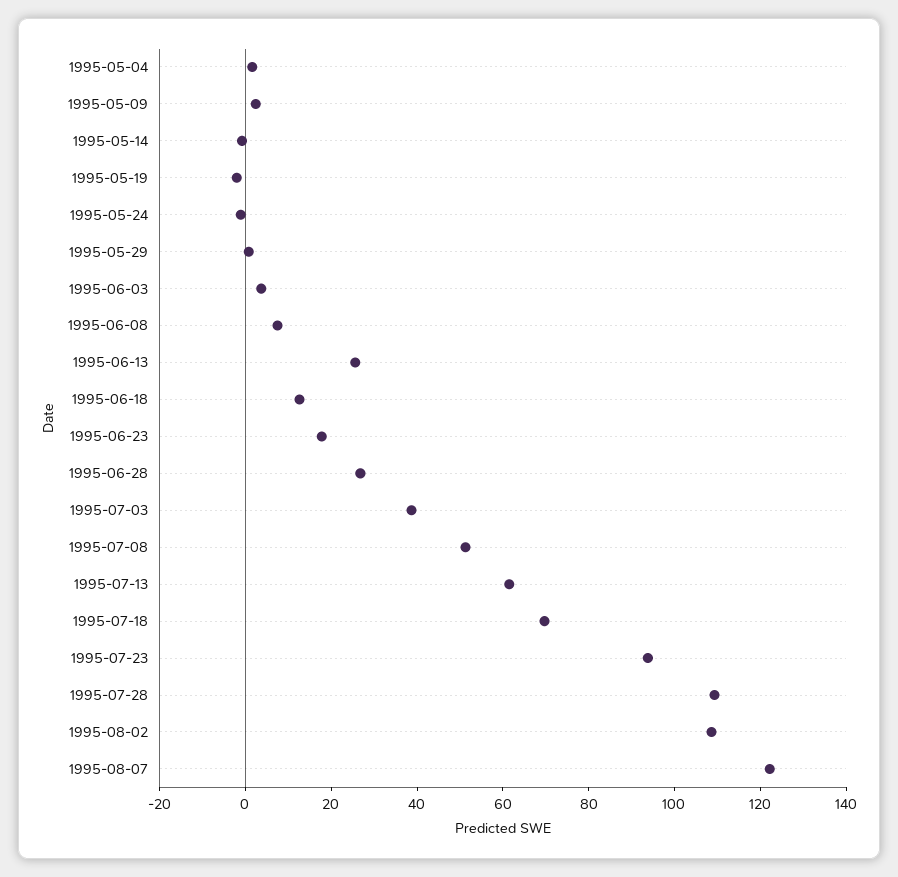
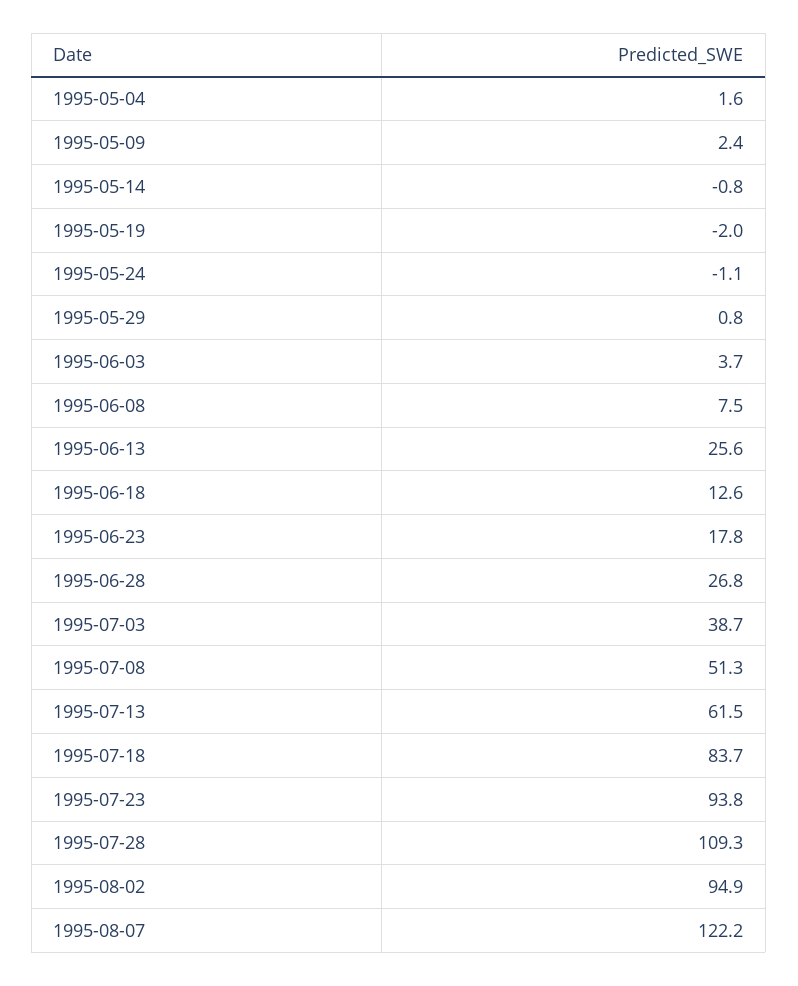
  {
    "1995-05-04": 1.6,
    "1995-05-09": 2.4,
    "1995-05-14": -0.8,
    "1995-05-19": -2,
    "1995-05-24": -1.1,
    "1995-05-29": 0.8,
    "1995-06-03": 3.7,
    "1995-06-08": 7.5,
    "1995-06-13": 25.6,
    "1995-06-18": 12.6,
    "1995-06-23": 17.8,
    "1995-06-28": 26.8,
    "1995-07-03": 38.7,
    "1995-07-08": 51.3,
    "1995-07-13": 61.5,
-   "1995-07-18": 70,
+   "1995-07-18": 83.7,
    "1995-07-23": 93.8,
    "1995-07-28": 109.3,
-   "1995-08-02": 110,
+   "1995-08-02": 94.9,
    "1995-08-07": 122.2
  }

